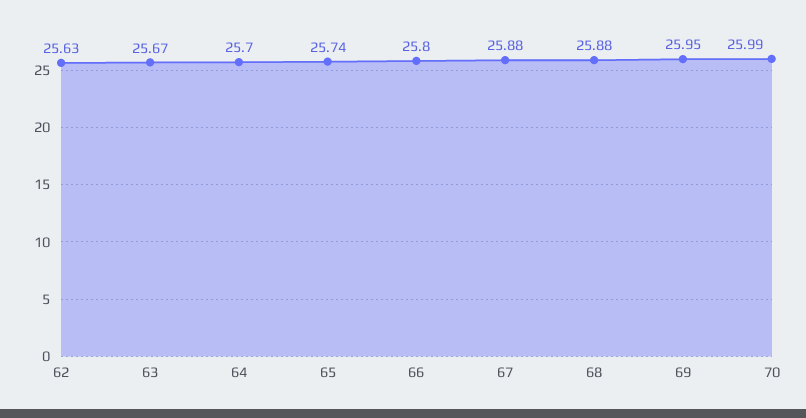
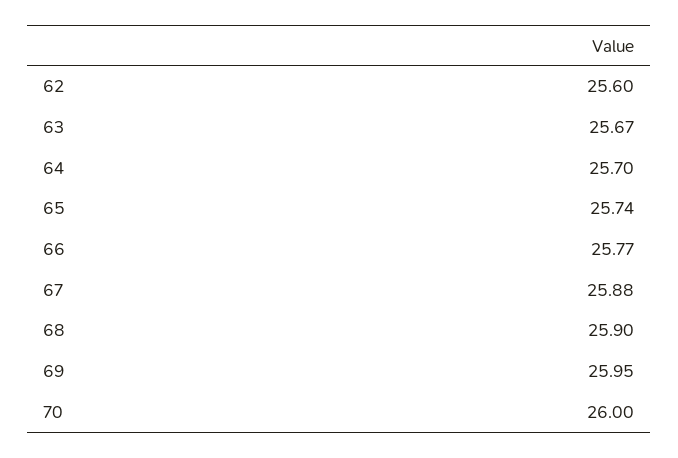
  {
-   "62": 25.63,
+   "62": 25.6,
    "63": 25.67,
    "64": 25.7,
    "65": 25.74,
-   "66": 25.8,
+   "66": 25.77,
    "67": 25.88,
-   "68": 25.88,
+   "68": 25.9,
    "69": 25.95,
-   "70": 25.99
+   "70": 26
  }

